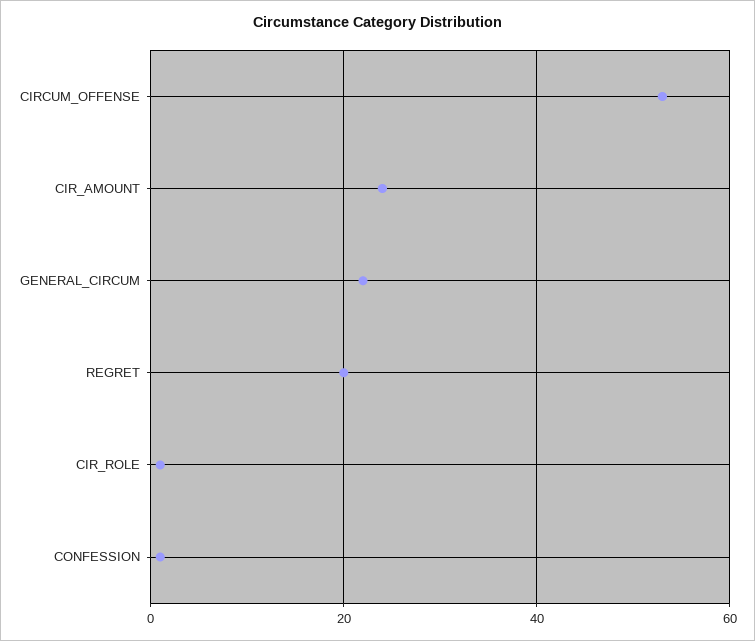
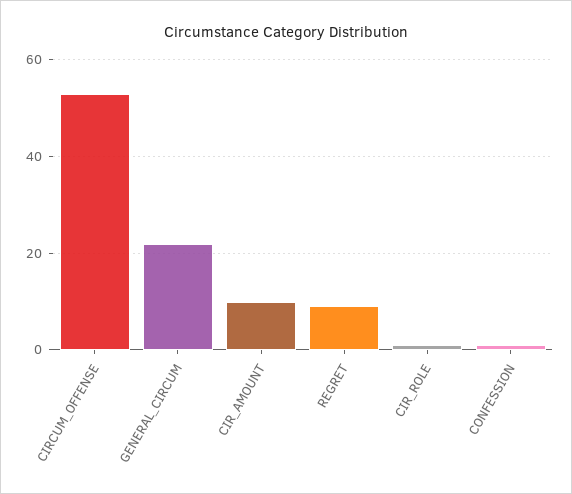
  {
    "CIRCUM_OFFENSE": 55,
-   "CIR_AMOUNT": 25,
+   "CIR_AMOUNT": 10,
    "GENERAL_CIRCUM": 20,
-   "REGRET": 20,
+   "REGRET": 10,
    "CIR_ROLE": 0,
    "CONFESSION": 0
  }

